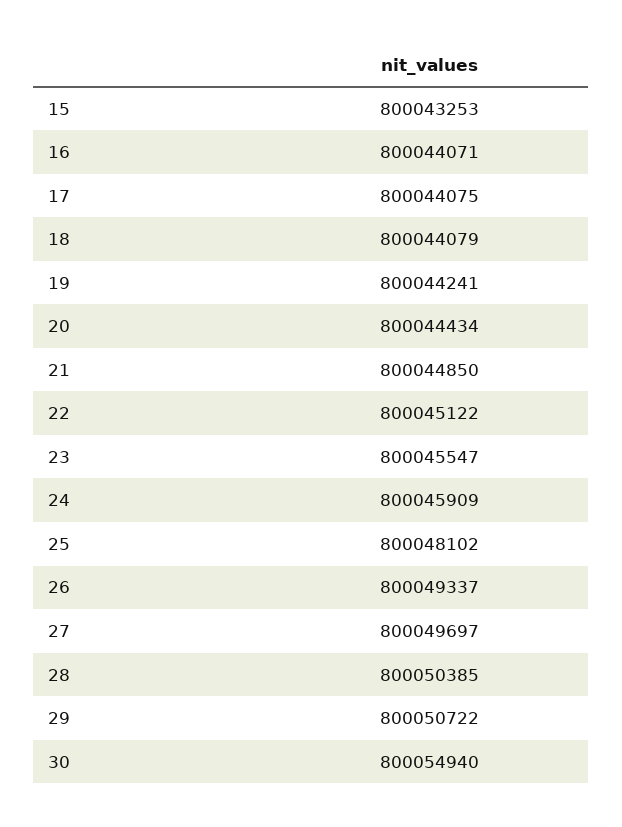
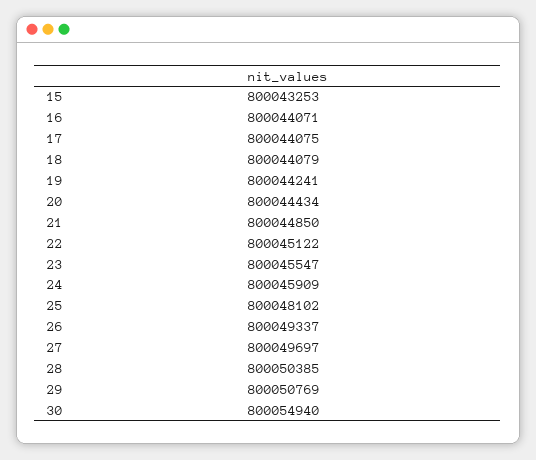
  {
    "15": 800043253,
    "16": 800044071,
    "17": 800044075,
    "18": 800044079,
    "19": 800044241,
    "20": 800044434,
    "21": 800044850,
    "22": 800045122,
    "23": 800045547,
    "24": 800045909,
    "25": 800048102,
    "26": 800049337,
    "27": 800049697,
    "28": 800050385,
-   "29": 800050722,
+   "29": 800050769,
    "30": 800054940
  }

